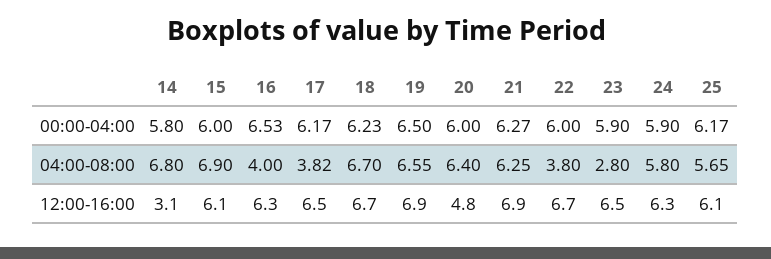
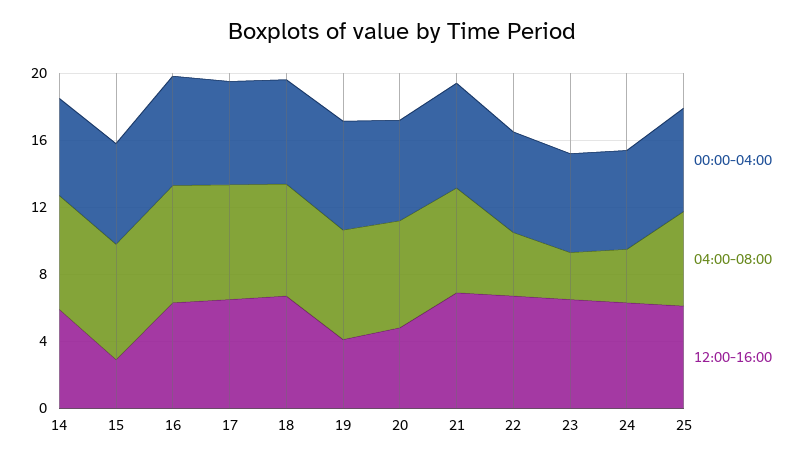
  {
    "00:00-04:00": {
      "14": 5.8,
      "15": 6,
      "16": 6.53,
      "17": 6.17,
      "18": 6.23,
      "19": 6.5,
      "20": 6,
      "21": 6.27,
      "22": 6,
      "23": 5.9,
      "24": 5.9,
      "25": 6.17
    },
    "04:00-08:00": {
      "14": 6.8,
      "15": 6.9,
-     "16": 4,
+     "16": 7,
-     "17": 3.82,
+     "17": 7,
      "18": 6.7,
      "19": 6.55,
      "20": 6.4,
      "21": 6.25,
      "22": 3.8,
      "23": 2.8,
-     "24": 5.8,
+     "24": 3,
      "25": 5.65
    },
    "12:00-16:00": {
-     "14": 3.1,
+     "14": 6,
-     "15": 6.1,
+     "15": 3,
      "16": 6.3,
      "17": 6.5,
      "18": 6.7,
-     "19": 6.9,
+     "19": 4,
      "20": 4.8,
      "21": 6.9,
      "22": 6.7,
      "23": 6.5,
      "24": 6.3,
      "25": 6.1
    }
  }

